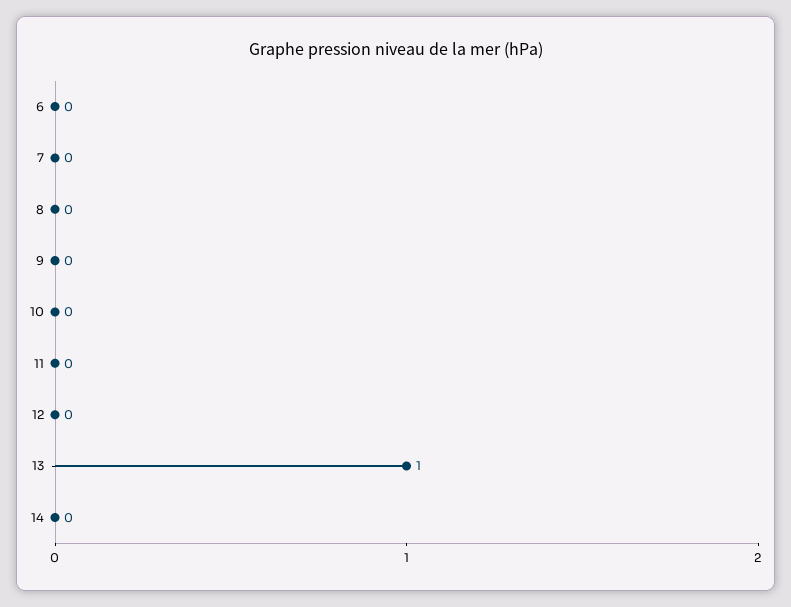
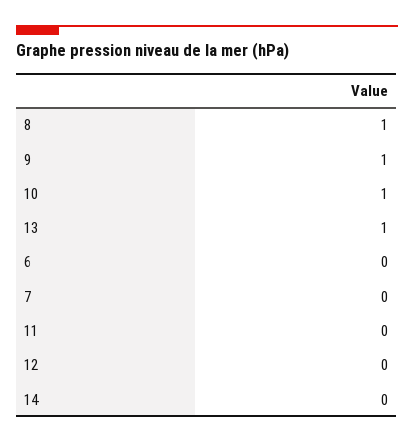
  {
    "6": 0,
    "7": 0,
-   "8": 0,
+   "8": 1,
-   "9": 0,
+   "9": 1,
-   "10": 0,
+   "10": 1,
    "11": 0,
    "12": 0,
    "13": 1,
    "14": 0
  }

